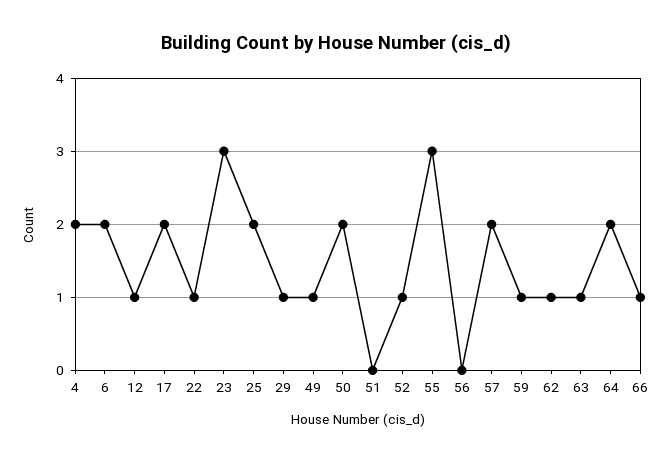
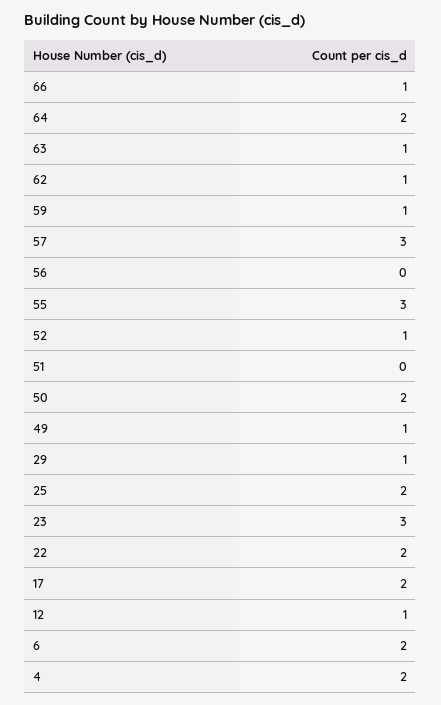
  {
    "4": 2,
    "6": 2,
    "12": 1,
    "17": 2,
-   "22": 1,
+   "22": 2,
    "23": 3,
    "25": 2,
    "29": 1,
    "49": 1,
    "50": 2,
    "51": 0,
    "52": 1,
    "55": 3,
    "56": 0,
-   "57": 2,
+   "57": 3,
    "59": 1,
    "62": 1,
    "63": 1,
    "64": 2,
    "66": 1
  }

